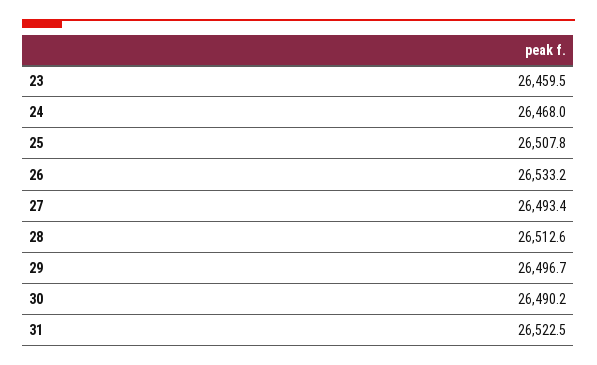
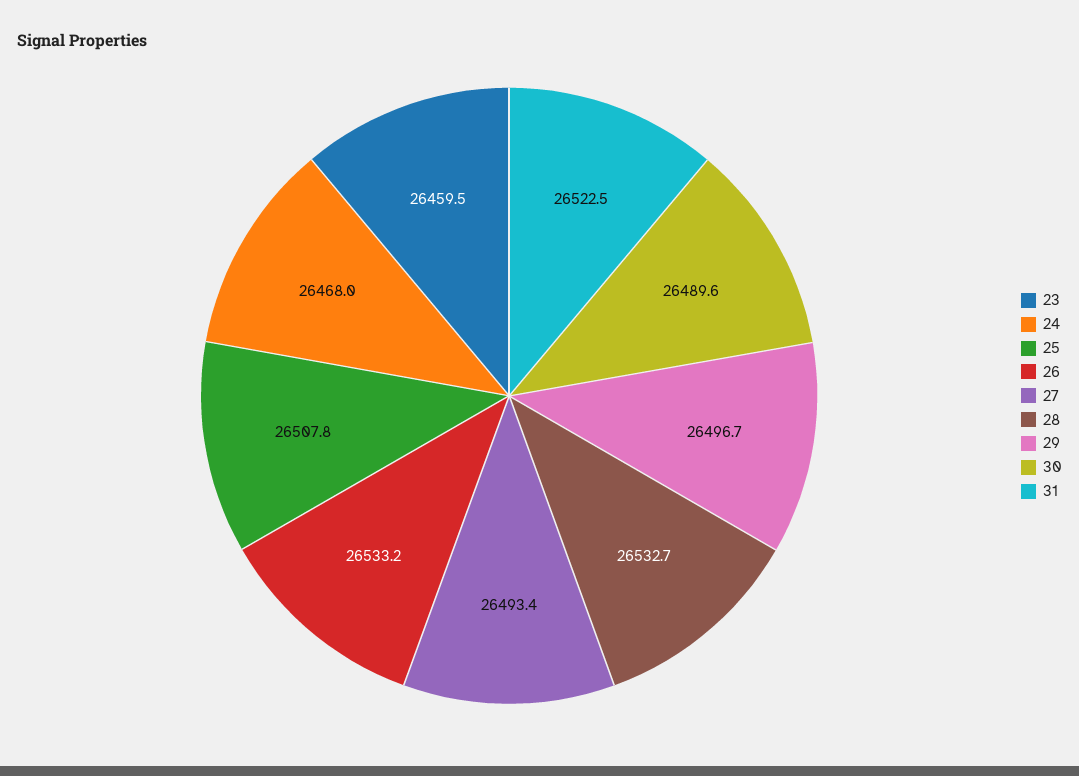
  {
    "23": 26459.5,
    "24": 26468,
    "25": 26507.8,
    "26": 26533.2,
    "27": 26493.4,
-   "28": 26512.6,
+   "28": 26532.7,
    "29": 26496.7,
-   "30": 26490.2,
+   "30": 26489.6,
    "31": 26522.5
  }

